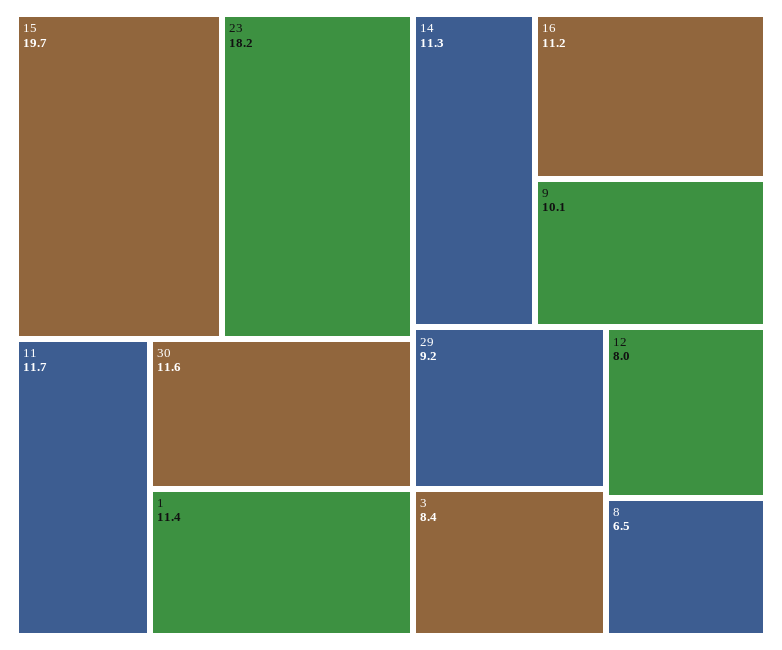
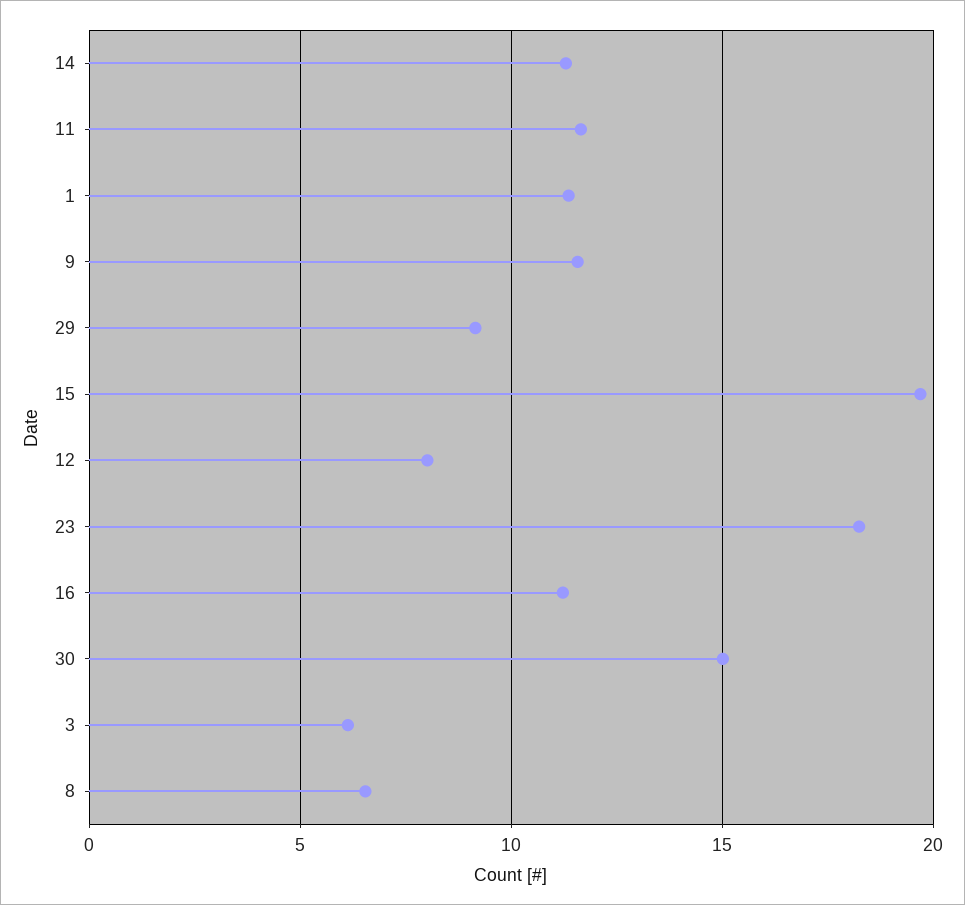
  {
    "15": 19.7,
    "23": 18.2,
    "11": 11.7,
-   "30": 11.6,
+   "30": 15,
    "1": 11.4,
    "14": 11.3,
    "16": 11.2,
-   "9": 10.1,
+   "9": 11.5,
    "29": 9.2,
-   "3": 8.4,
+   "3": 6,
    "12": 8,
    "8": 6.5
  }

